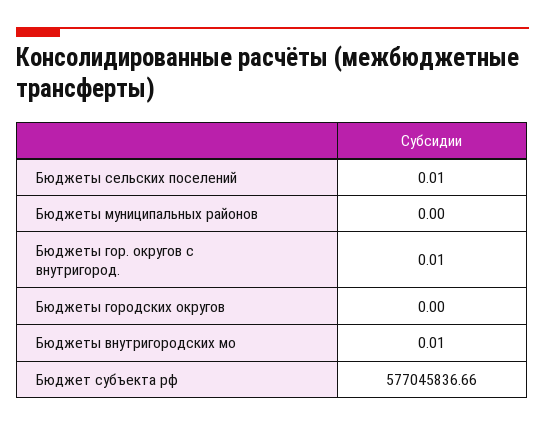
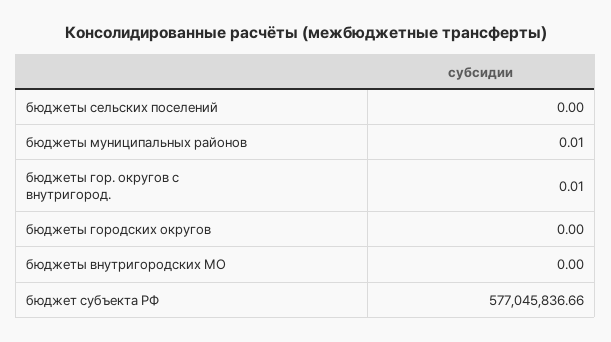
  {
-   "Бюджеты сельских поселений": 0.01,
+   "Бюджеты сельских поселений": 0,
-   "Бюджеты муниципальных районов": 0,
+   "Бюджеты муниципальных районов": 0.01,
    "Бюджеты гор. округов с внутригород.": 0.01,
    "Бюджеты городских округов": 0,
-   "Бюджеты внутригородских мо": 0.01,
+   "Бюджеты внутригородских мо": 0,
    "Бюджет субъекта рф": 577045836.66
  }

